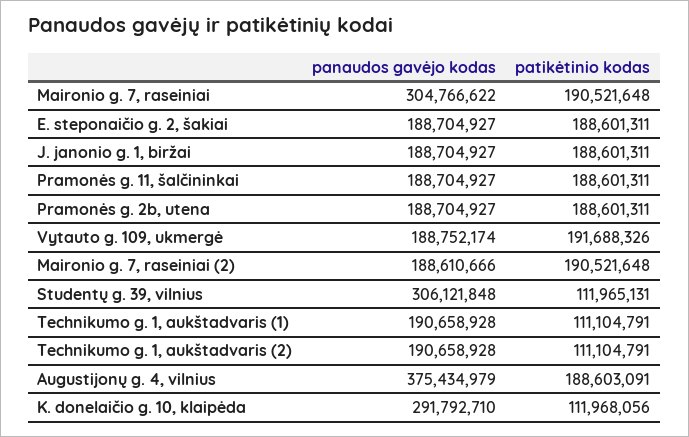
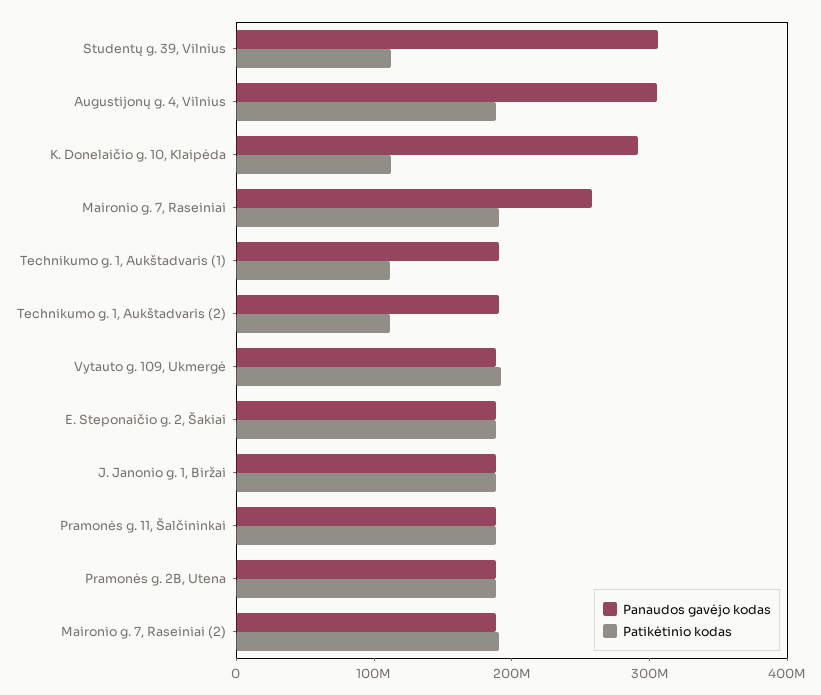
  {
    "panaudos gavėjo kodas": {
-     "Maironio g. 7, raseiniai": 304766622,
+     "Maironio g. 7, raseiniai": 260000000,
      "E. steponaičio g. 2, šakiai": 188704927,
      "J. janonio g. 1, biržai": 188704927,
      "Pramonės g. 11, šalčininkai": 188704927,
      "Pramonės g. 2b, utena": 188704927,
      "Vytauto g. 109, ukmergė": 188752174,
      "Maironio g. 7, raseiniai (2)": 188610666,
      "Studentų g. 39, vilnius": 306121848,
      "Technikumo g. 1, aukštadvaris (1)": 190658928,
      "Technikumo g. 1, aukštadvaris (2)": 190658928,
-     "Augustijonų g. 4, vilnius": 375434979,
+     "Augustijonų g. 4, vilnius": 300000000,
      "K. donelaičio g. 10, klaipėda": 291792710
    },
    "patikėtinio kodas": {
      "Maironio g. 7, raseiniai": 190521648,
      "E. steponaičio g. 2, šakiai": 188601311,
      "J. janonio g. 1, biržai": 188601311,
      "Pramonės g. 11, šalčininkai": 188601311,
      "Pramonės g. 2b, utena": 188601311,
      "Vytauto g. 109, ukmergė": 191688326,
      "Maironio g. 7, raseiniai (2)": 190521648,
      "Studentų g. 39, vilnius": 111965131,
      "Technikumo g. 1, aukštadvaris (1)": 111104791,
      "Technikumo g. 1, aukštadvaris (2)": 111104791,
      "Augustijonų g. 4, vilnius": 188603091,
      "K. donelaičio g. 10, klaipėda": 111968056
    }
  }

